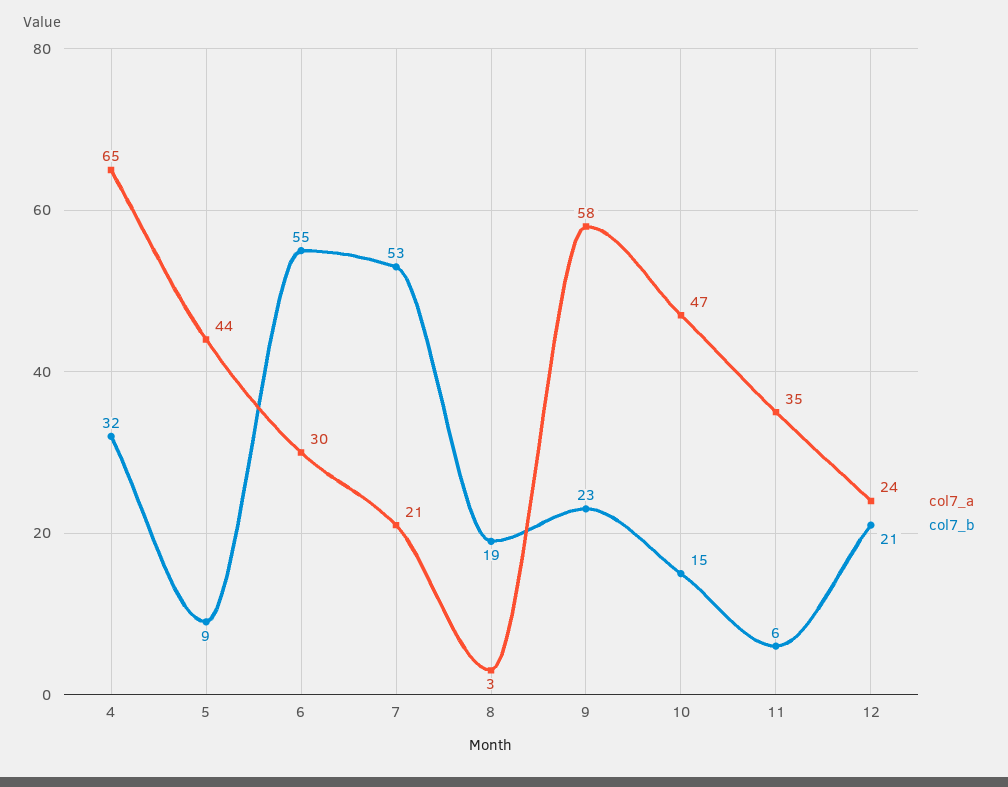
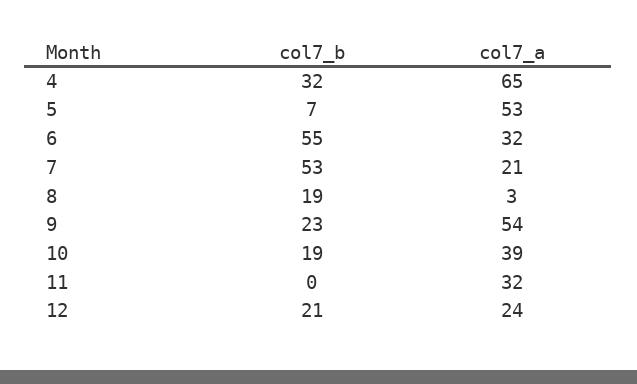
  {
    "col7_a": {
      "4": 65,
-     "5": 44,
+     "5": 53,
-     "6": 30,
+     "6": 32,
      "7": 21,
      "8": 3,
-     "9": 58,
+     "9": 54,
-     "10": 47,
+     "10": 39,
-     "11": 35,
+     "11": 32,
      "12": 24
    },
    "col7_b": {
      "4": 32,
-     "5": 9,
+     "5": 7,
      "6": 55,
      "7": 53,
      "8": 19,
      "9": 23,
-     "10": 15,
+     "10": 19,
-     "11": 6,
+     "11": 0,
      "12": 21
    }
  }

